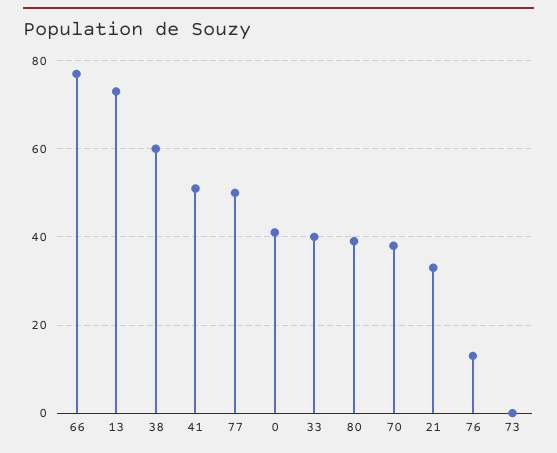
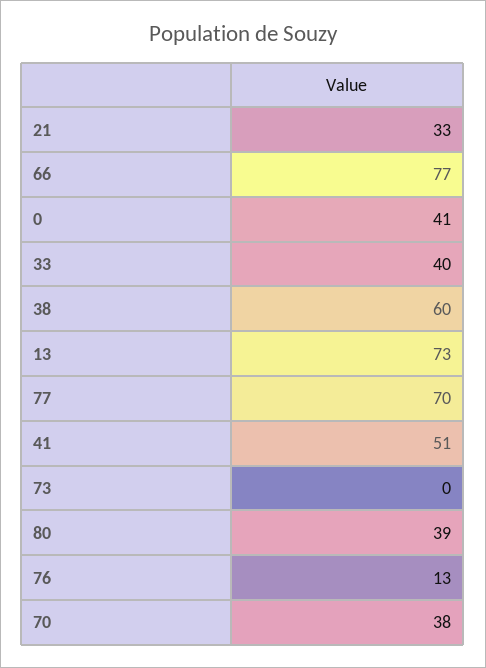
  {
    "66": 77,
    "13": 73,
    "38": 60,
    "41": 51,
-   "77": 50,
+   "77": 70,
    "0": 41,
    "33": 40,
    "80": 39,
    "70": 38,
    "21": 33,
    "76": 13,
    "73": 0
  }

